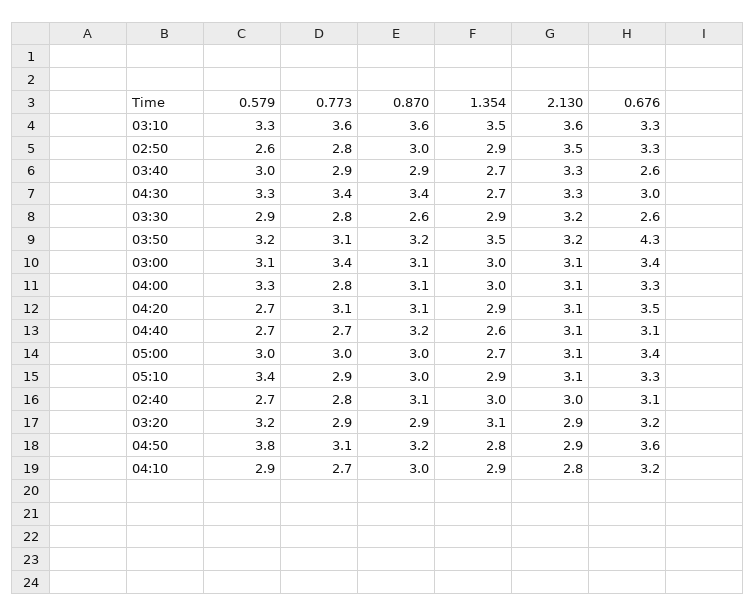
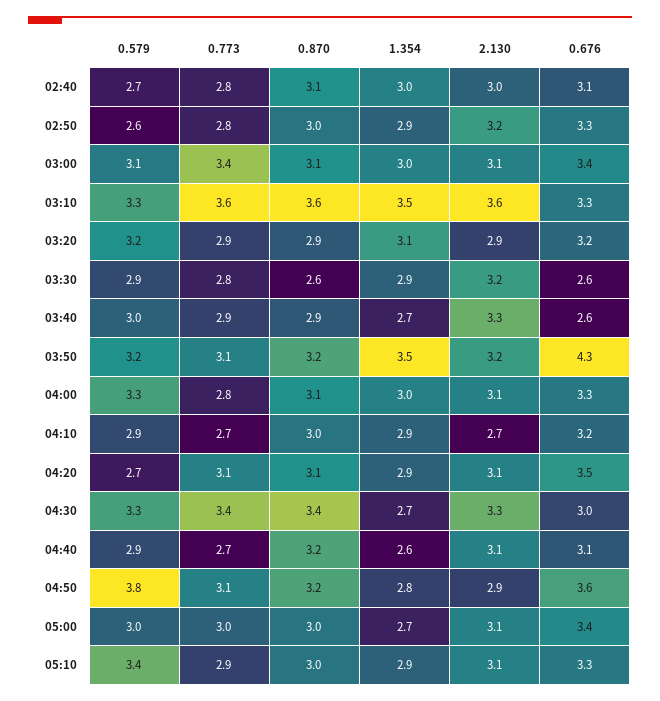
  {
    "0.579": {
      "03:10": 3.3,
      "02:50": 2.6,
      "03:40": 3,
      "04:30": 3.3,
      "03:30": 2.9,
      "03:50": 3.2,
      "03:00": 3.1,
      "04:00": 3.3,
      "04:20": 2.7,
-     "04:40": 2.7,
+     "04:40": 2.9,
      "05:00": 3,
      "05:10": 3.4,
      "02:40": 2.7,
      "03:20": 3.2,
      "04:50": 3.8,
      "04:10": 2.9
    },
    "0.773": {
      "03:10": 3.6,
      "02:50": 2.8,
      "03:40": 2.9,
      "04:30": 3.4,
      "03:30": 2.8,
      "03:50": 3.1,
      "03:00": 3.4,
      "04:00": 2.8,
      "04:20": 3.1,
      "04:40": 2.7,
      "05:00": 3,
      "05:10": 2.9,
      "02:40": 2.8,
      "03:20": 2.9,
      "04:50": 3.1,
      "04:10": 2.7
    },
    "0.870": {
      "03:10": 3.6,
      "02:50": 3,
      "03:40": 2.9,
      "04:30": 3.4,
      "03:30": 2.6,
      "03:50": 3.2,
      "03:00": 3.1,
      "04:00": 3.1,
      "04:20": 3.1,
      "04:40": 3.2,
      "05:00": 3,
      "05:10": 3,
      "02:40": 3.1,
      "03:20": 2.9,
      "04:50": 3.2,
      "04:10": 3
    },
    "1.354": {
      "03:10": 3.5,
      "02:50": 2.9,
      "03:40": 2.7,
      "04:30": 2.7,
      "03:30": 2.9,
      "03:50": 3.5,
      "03:00": 3,
      "04:00": 3,
      "04:20": 2.9,
      "04:40": 2.6,
      "05:00": 2.7,
      "05:10": 2.9,
      "02:40": 3,
      "03:20": 3.1,
      "04:50": 2.8,
      "04:10": 2.9
    },
    "2.130": {
      "03:10": 3.6,
-     "02:50": 3.5,
+     "02:50": 3.2,
      "03:40": 3.3,
      "04:30": 3.3,
      "03:30": 3.2,
      "03:50": 3.2,
      "03:00": 3.1,
      "04:00": 3.1,
      "04:20": 3.1,
      "04:40": 3.1,
      "05:00": 3.1,
      "05:10": 3.1,
      "02:40": 3,
      "03:20": 2.9,
      "04:50": 2.9,
-     "04:10": 2.8
+     "04:10": 2.7
    },
    "0.676": {
      "03:10": 3.3,
      "02:50": 3.3,
      "03:40": 2.6,
      "04:30": 3,
      "03:30": 2.6,
      "03:50": 4.3,
      "03:00": 3.4,
      "04:00": 3.3,
      "04:20": 3.5,
      "04:40": 3.1,
      "05:00": 3.4,
      "05:10": 3.3,
      "02:40": 3.1,
      "03:20": 3.2,
      "04:50": 3.6,
      "04:10": 3.2
    }
  }

